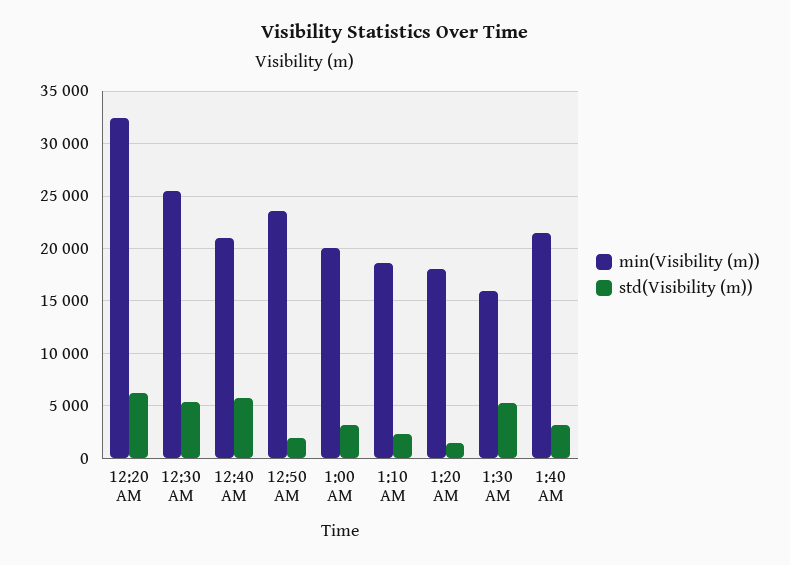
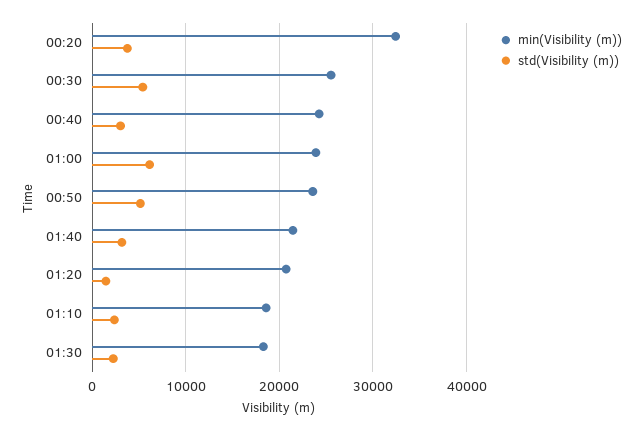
  {
    "min(Visibility (m))": {
      "12:20 AM": 32000,
      "12:30 AM": 26000,
-     "12:40 AM": 21000,
+     "12:40 AM": 24000,
      "12:50 AM": 24000,
-     "1:00 AM": 20000,
+     "1:00 AM": 24000,
      "1:10 AM": 19000,
-     "1:20 AM": 18000,
+     "1:20 AM": 21000,
-     "1:30 AM": 16000,
+     "1:30 AM": 18000,
      "1:40 AM": 21000
    },
    "std(Visibility (m))": {
-     "12:20 AM": 6000,
+     "12:20 AM": 4000,
      "12:30 AM": 5000,
-     "12:40 AM": 6000,
+     "12:40 AM": 3000,
-     "12:50 AM": 2000,
+     "12:50 AM": 5000,
-     "1:00 AM": 3000,
+     "1:00 AM": 6000,
      "1:10 AM": 2000,
      "1:20 AM": 1000,
-     "1:30 AM": 5000,
+     "1:30 AM": 2000,
      "1:40 AM": 3000
    }
  }

